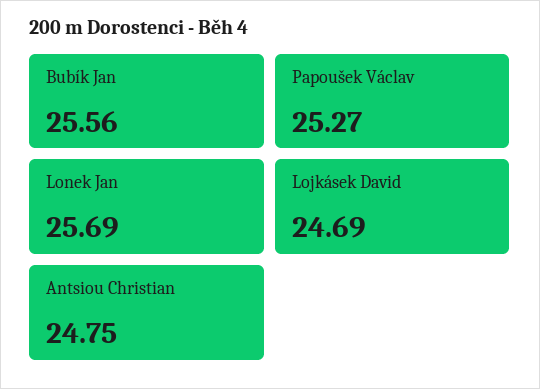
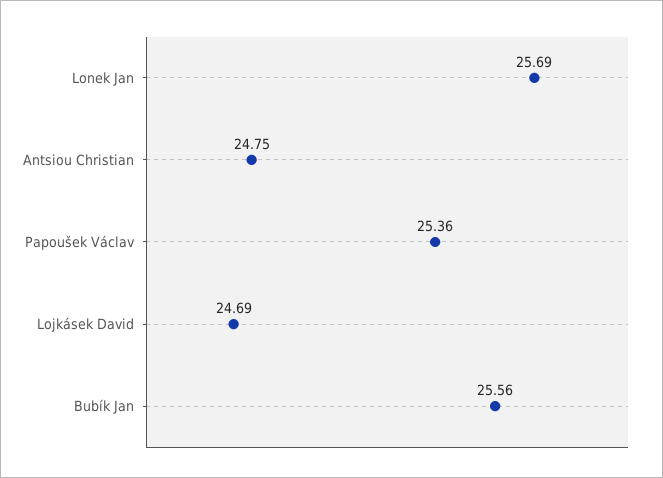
  {
    "Bubík Jan": 25.56,
-   "Papoušek Václav": 25.27,
+   "Papoušek Václav": 25.36,
    "Lonek Jan": 25.69,
    "Lojkásek David": 24.69,
    "Antsiou Christian": 24.75
  }

